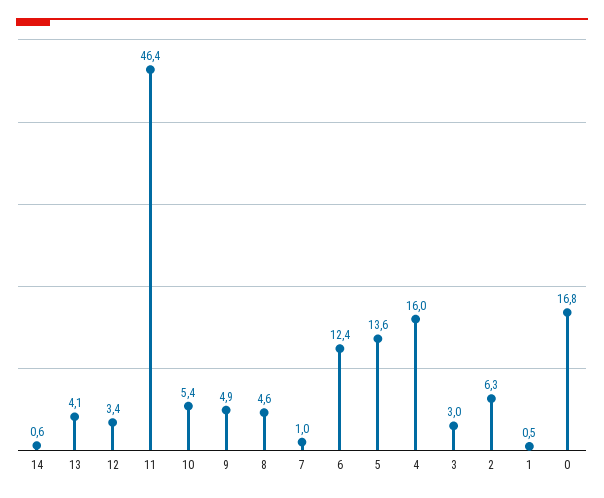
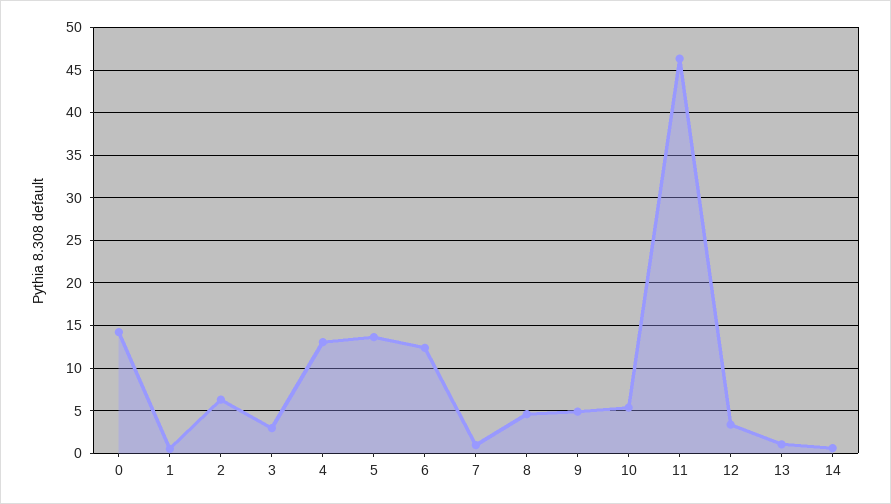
  {
    "14": 0.6,
-   "13": 4.1,
+   "13": 1,
    "12": 3.4,
    "11": 46.4,
    "10": 5.4,
    "9": 4.9,
    "8": 4.6,
    "7": 1,
    "6": 12.4,
    "5": 13.6,
-   "4": 16,
+   "4": 13,
    "3": 3,
    "2": 6.3,
    "1": 0.5,
-   "0": 16.8
+   "0": 14
  }

